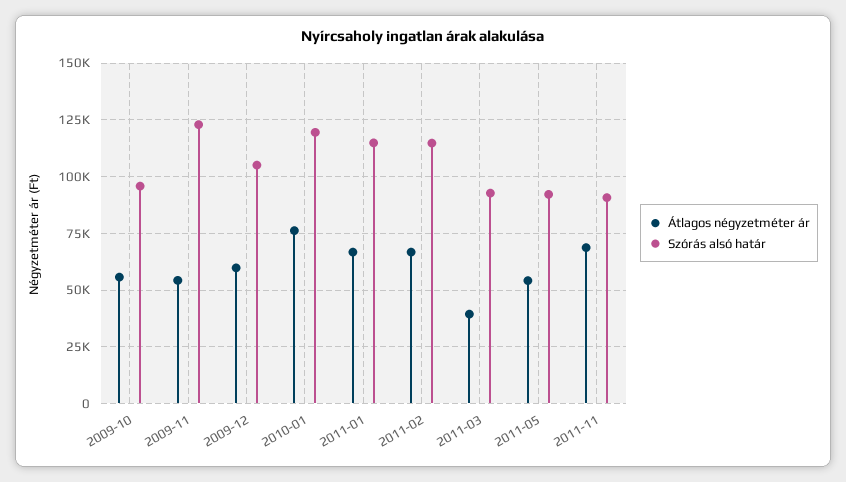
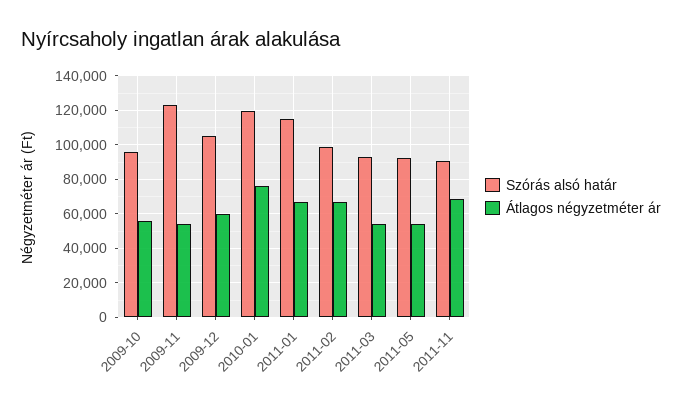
  {
    "Átlagos négyzetméter ár": {
      "2009-10": 55000,
      "2009-11": 55000,
      "2009-12": 60000,
      "2010-01": 75000,
      "2011-01": 65000,
      "2011-02": 65000,
-     "2011-03": 40000,
+     "2011-03": 55000,
      "2011-05": 55000,
      "2011-11": 70000
    },
    "Szórás alsó határ": {
      "2009-10": 95000,
      "2009-11": 125000,
      "2009-12": 105000,
      "2010-01": 120000,
      "2011-01": 115000,
-     "2011-02": 115000,
+     "2011-02": 100000,
      "2011-03": 95000,
      "2011-05": 90000,
      "2011-11": 90000
    }
  }

